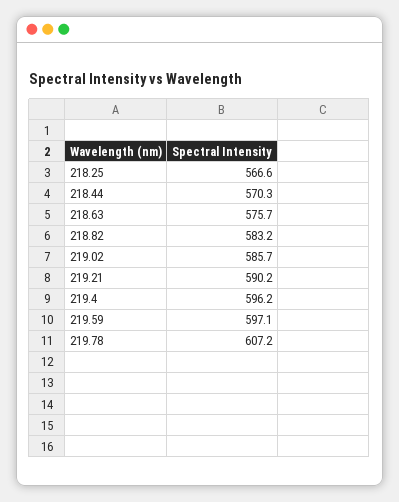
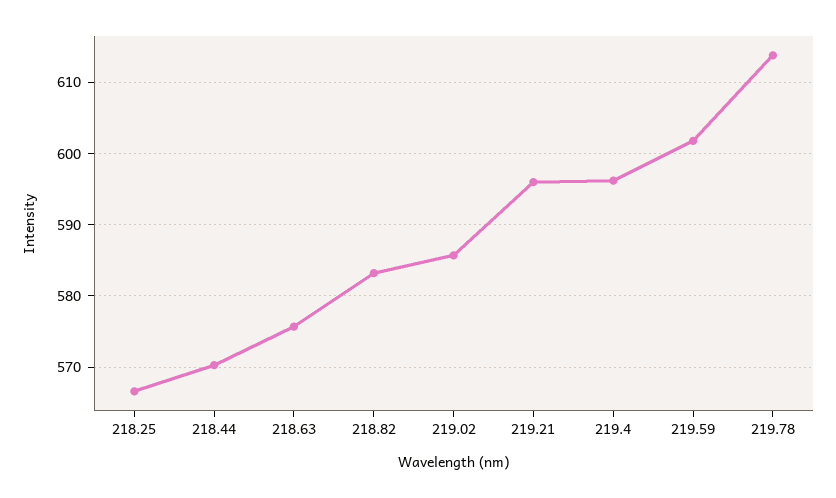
  {
    "218.25": 566.6,
    "218.44": 570.3,
    "218.63": 575.7,
    "218.82": 583.2,
    "219.02": 585.7,
-   "219.21": 590.2,
+   "219.21": 596,
    "219.4": 596.2,
-   "219.59": 597.1,
+   "219.59": 602,
-   "219.78": 607.2
+   "219.78": 614
  }

